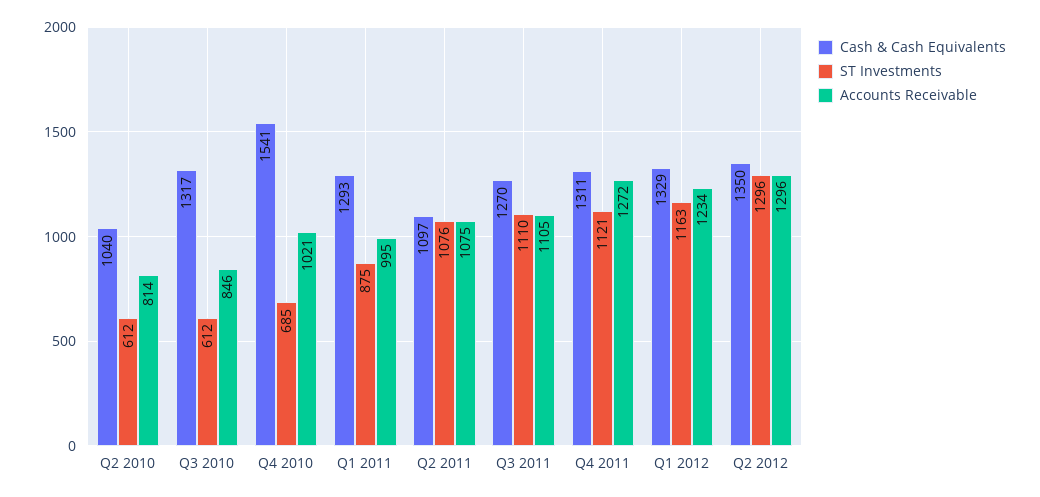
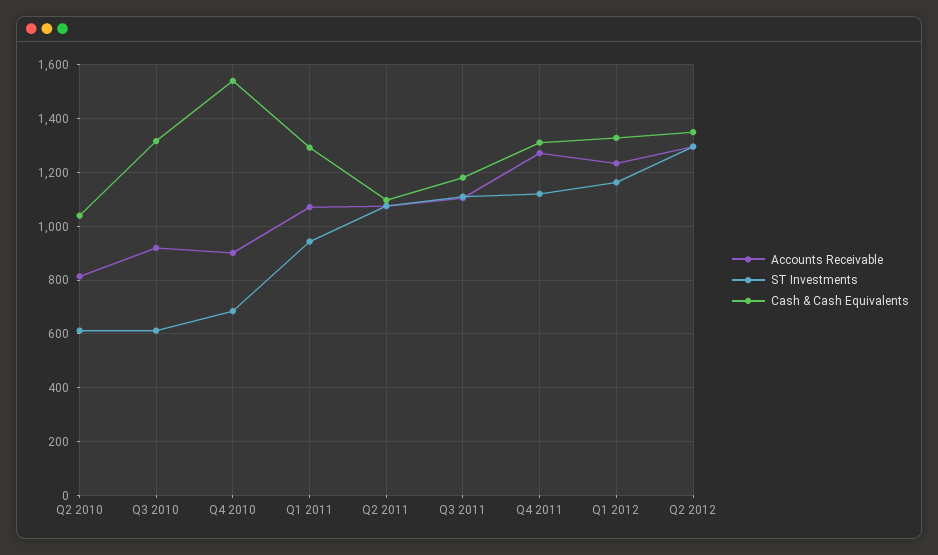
  {
    "Cash & Cash Equivalents": {
      "Q2 2010": 1040,
      "Q3 2010": 1317,
      "Q4 2010": 1541,
      "Q1 2011": 1293,
      "Q2 2011": 1097,
-     "Q3 2011": 1270,
+     "Q3 2011": 1175,
      "Q4 2011": 1311,
      "Q1 2012": 1329,
      "Q2 2012": 1350
    },
    "ST Investments": {
      "Q2 2010": 612,
      "Q3 2010": 612,
      "Q4 2010": 685,
-     "Q1 2011": 875,
+     "Q1 2011": 950,
      "Q2 2011": 1076,
      "Q3 2011": 1110,
      "Q4 2011": 1121,
      "Q1 2012": 1163,
      "Q2 2012": 1296
    },
    "Accounts Receivable": {
      "Q2 2010": 814,
-     "Q3 2010": 846,
+     "Q3 2010": 925,
-     "Q4 2010": 1021,
+     "Q4 2010": 900,
-     "Q1 2011": 995,
+     "Q1 2011": 1075,
      "Q2 2011": 1075,
      "Q3 2011": 1105,
      "Q4 2011": 1272,
      "Q1 2012": 1234,
      "Q2 2012": 1296
    }
  }

